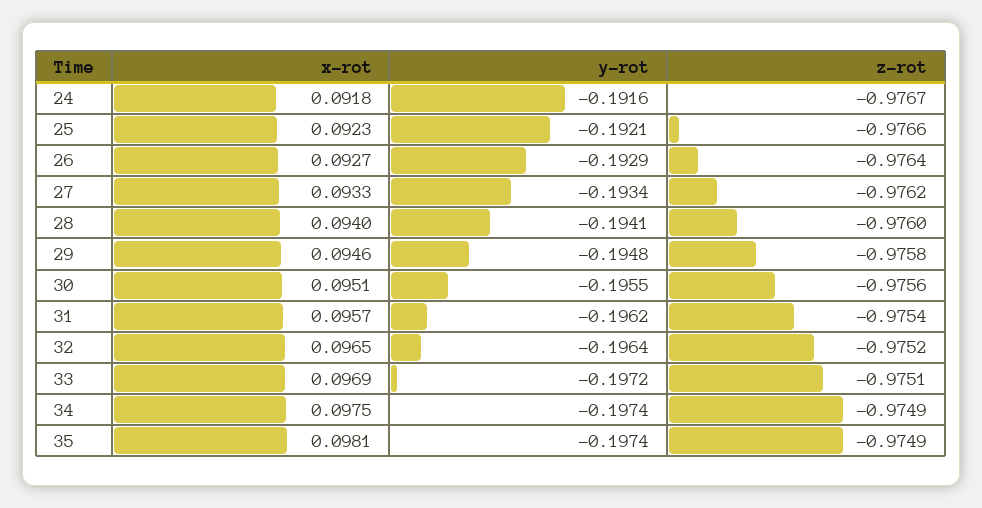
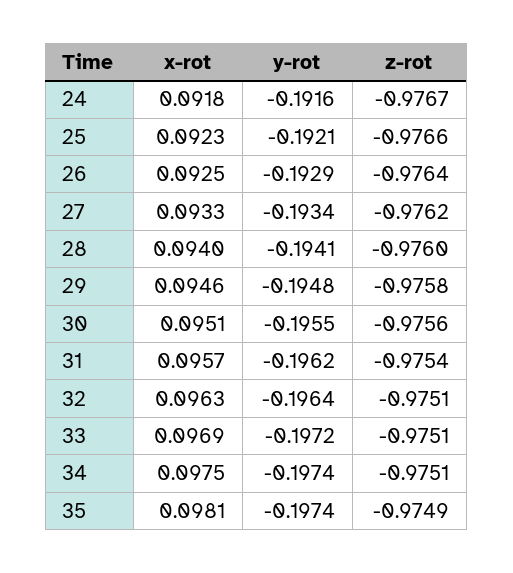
  {
    "x-rot": {
      "24": 0.0918,
      "25": 0.0923,
-     "26": 0.0927,
+     "26": 0.0925,
      "27": 0.0933,
      "28": 0.094,
      "29": 0.0946,
      "30": 0.0951,
      "31": 0.0957,
-     "32": 0.0965,
+     "32": 0.0963,
      "33": 0.0969,
      "34": 0.0975,
      "35": 0.0981
    },
    "y-rot": {
      "24": -0.1916,
      "25": -0.1921,
      "26": -0.1929,
      "27": -0.1934,
      "28": -0.1941,
      "29": -0.1948,
      "30": -0.1955,
      "31": -0.1962,
      "32": -0.1964,
      "33": -0.1972,
      "34": -0.1974,
      "35": -0.1974
    },
    "z-rot": {
      "24": -0.9767,
      "25": -0.9766,
      "26": -0.9764,
      "27": -0.9762,
      "28": -0.976,
      "29": -0.9758,
      "30": -0.9756,
      "31": -0.9754,
-     "32": -0.9752,
+     "32": -0.9751,
      "33": -0.9751,
-     "34": -0.9749,
+     "34": -0.9751,
      "35": -0.9749
    }
  }

